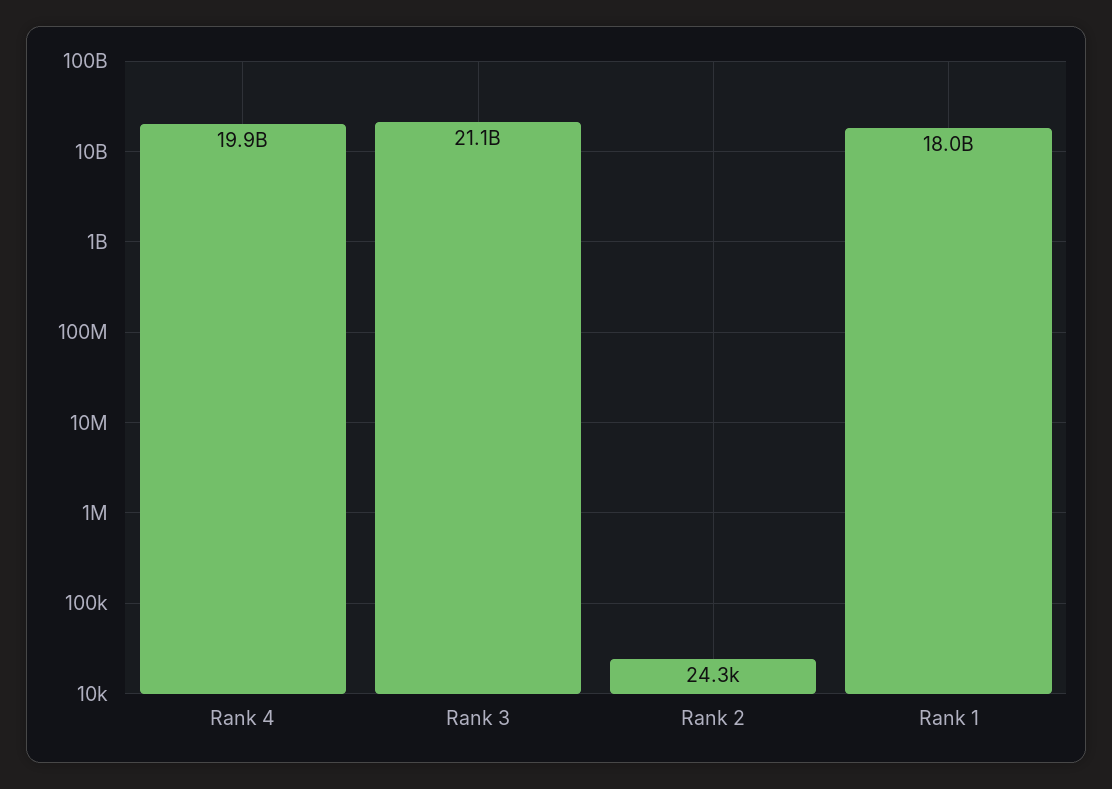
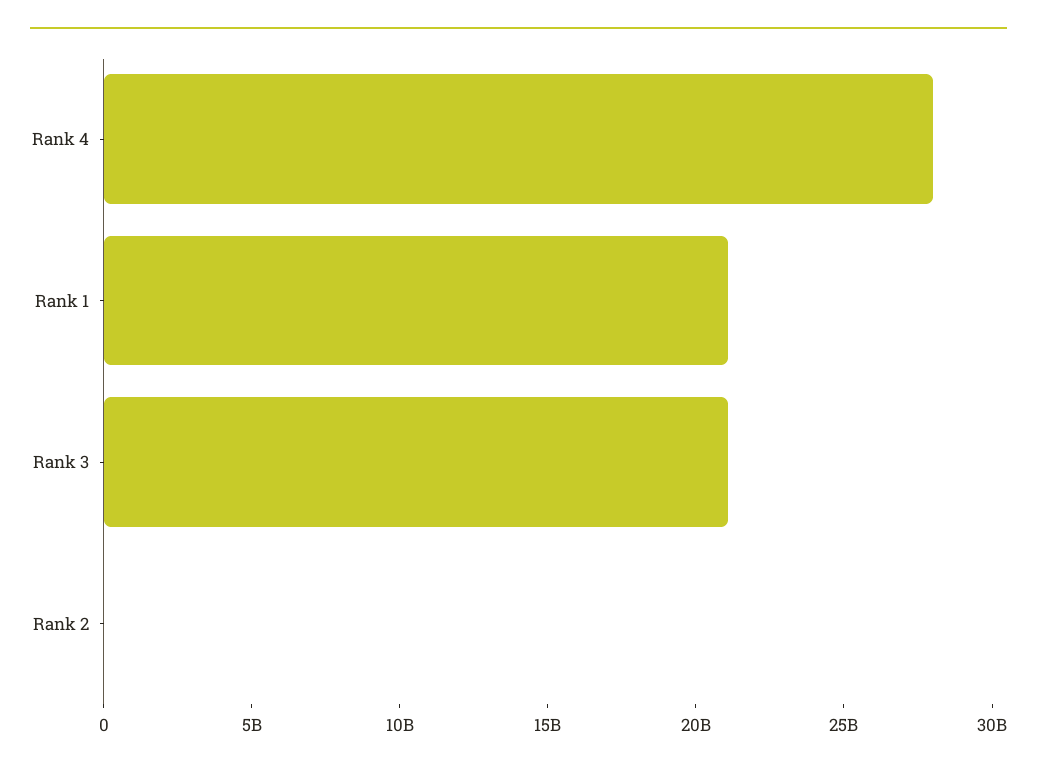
  {
-   "Rank 4": 19900000000,
+   "Rank 4": 28000000000,
    "Rank 3": 21100000000,
    "Rank 2": 24300,
-   "Rank 1": 18000000000
+   "Rank 1": 21000000000
  }

